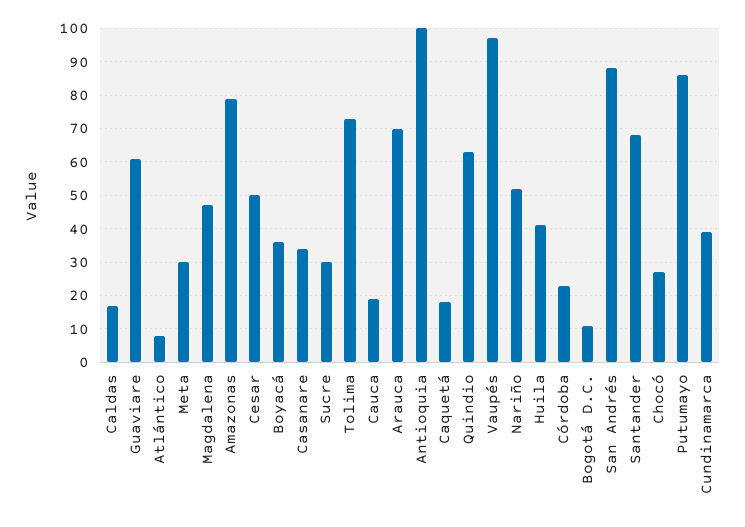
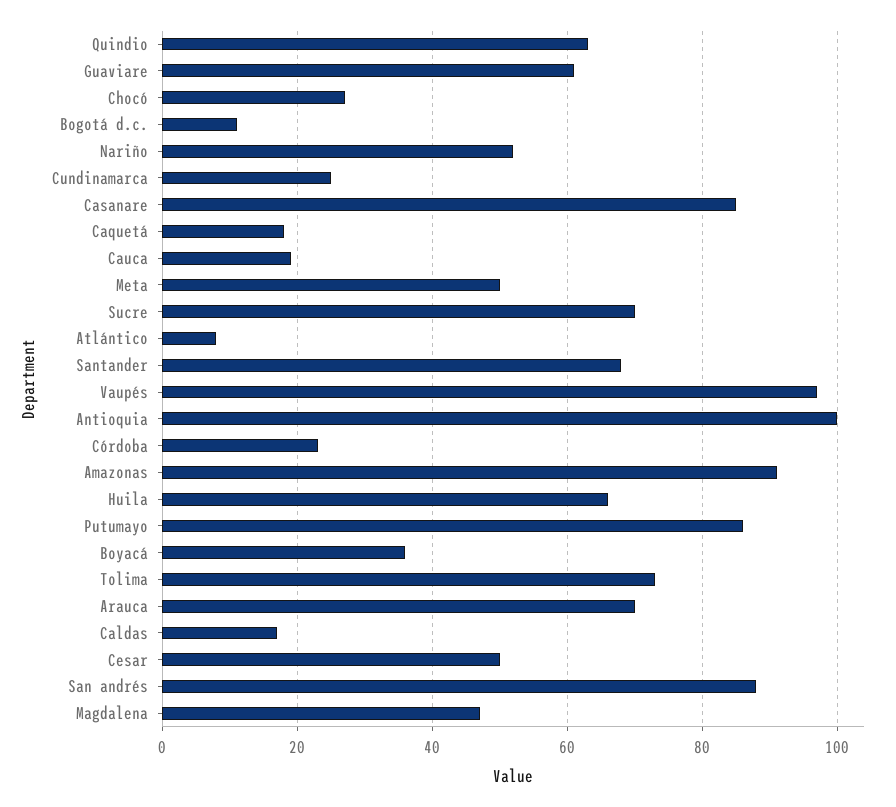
  {
    "Caldas": 15,
    "Guaviare": 60,
    "Atlántico": 10,
-   "Meta": 30,
+   "Meta": 50,
    "Magdalena": 45,
-   "Amazonas": 80,
+   "Amazonas": 90,
    "Cesar": 50,
    "Boyacá": 35,
-   "Casanare": 35,
+   "Casanare": 85,
-   "Sucre": 30,
+   "Sucre": 70,
    "Tolima": 75,
    "Cauca": 20,
    "Arauca": 70,
    "Antioquia": 100,
    "Caquetá": 20,
    "Quindio": 65,
    "Vaupés": 95,
    "Nariño": 50,
-   "Huila": 40,
+   "Huila": 65,
    "Córdoba": 25,
    "Bogotá D.C.": 10,
    "San Andrés": 90,
    "Santander": 70,
    "Chocó": 25,
    "Putumayo": 85,
-   "Cundinamarca": 40
+   "Cundinamarca": 25
  }

